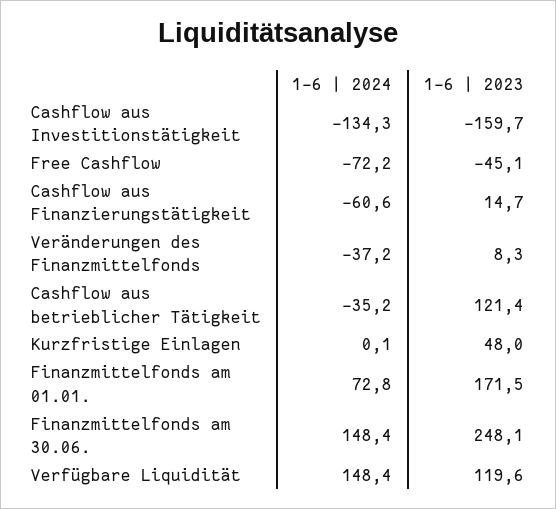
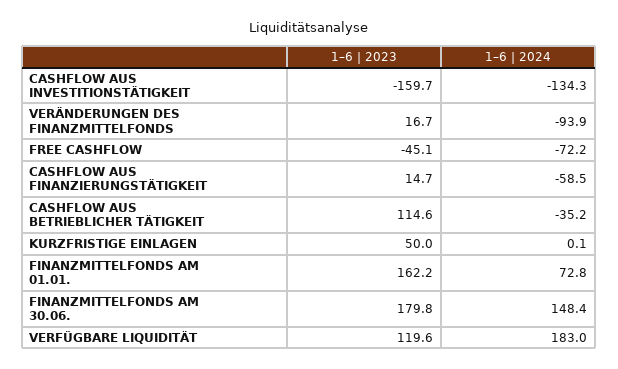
  {
    "1–6 | 2024": {
      "Cashflow aus Investitionstätigkeit": -134.3,
      "Free Cashflow": -72.2,
-     "Cashflow aus Finanzierungstätigkeit": -60.6,
+     "Cashflow aus Finanzierungstätigkeit": -58.5,
-     "Veränderungen des Finanzmittelfonds": -37.2,
+     "Veränderungen des Finanzmittelfonds": -93.9,
      "Cashflow aus betrieblicher Tätigkeit": -35.2,
      "Kurzfristige Einlagen": 0.1,
      "Finanzmittelfonds am 01.01.": 72.8,
      "Finanzmittelfonds am 30.06.": 148.4,
-     "Verfügbare Liquidität": 148.4
+     "Verfügbare Liquidität": 183
    },
    "1–6 | 2023": {
      "Cashflow aus Investitionstätigkeit": -159.7,
      "Free Cashflow": -45.1,
      "Cashflow aus Finanzierungstätigkeit": 14.7,
-     "Veränderungen des Finanzmittelfonds": 8.3,
+     "Veränderungen des Finanzmittelfonds": 16.7,
-     "Cashflow aus betrieblicher Tätigkeit": 121.4,
+     "Cashflow aus betrieblicher Tätigkeit": 114.6,
-     "Kurzfristige Einlagen": 48,
+     "Kurzfristige Einlagen": 50,
-     "Finanzmittelfonds am 01.01.": 171.5,
+     "Finanzmittelfonds am 01.01.": 162.2,
-     "Finanzmittelfonds am 30.06.": 248.1,
+     "Finanzmittelfonds am 30.06.": 179.8,
      "Verfügbare Liquidität": 119.6
    }
  }

